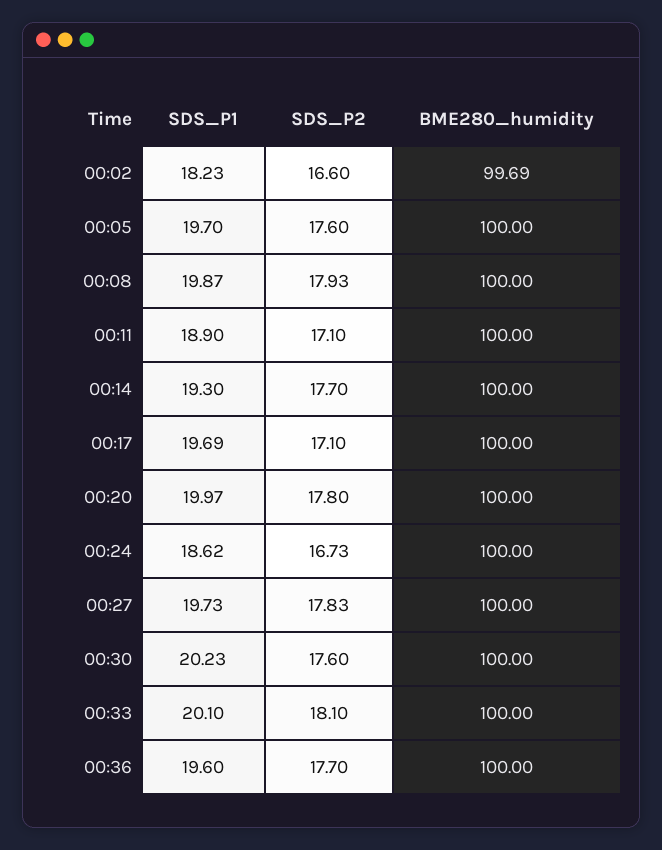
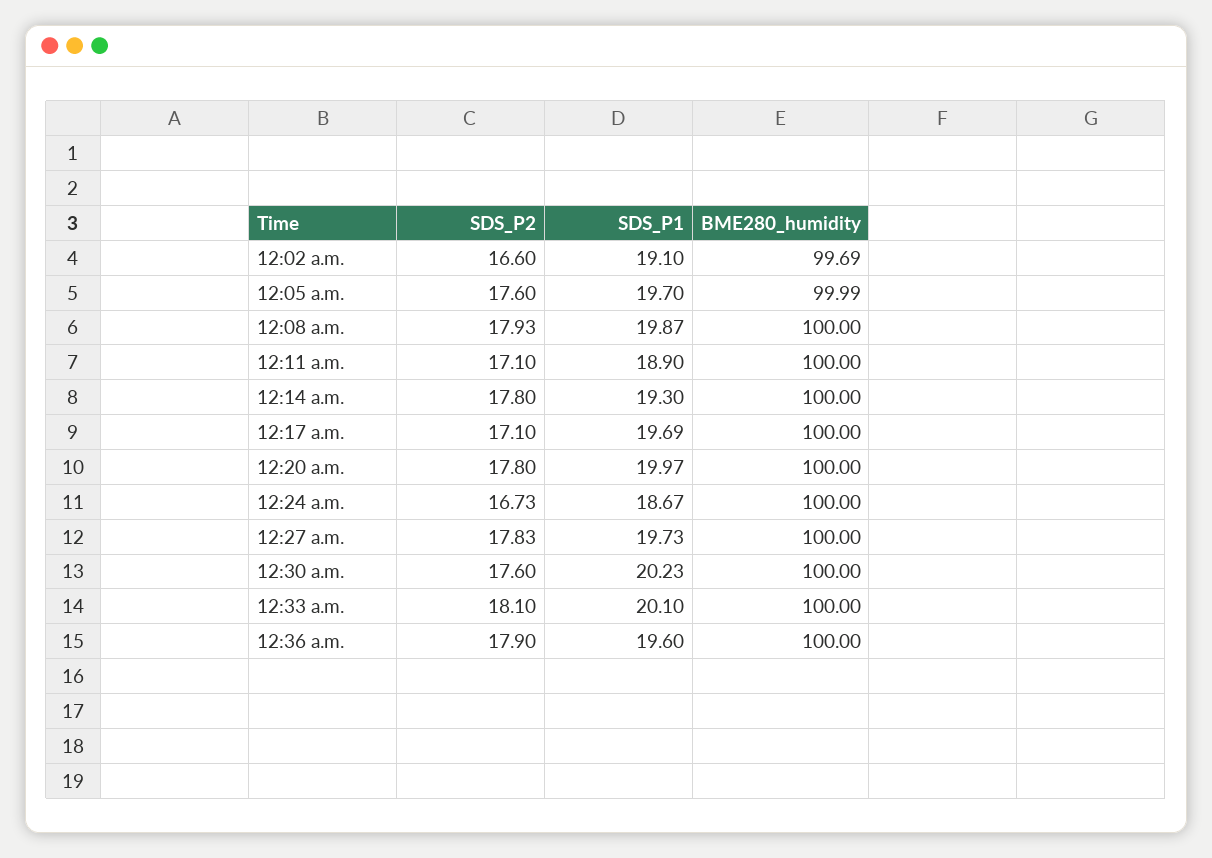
  {
    "SDS_P1": {
-     "00:02": 18.23,
+     "00:02": 19.1,
      "00:05": 19.7,
      "00:08": 19.87,
      "00:11": 18.9,
      "00:14": 19.3,
      "00:17": 19.69,
      "00:20": 19.97,
-     "00:24": 18.62,
+     "00:24": 18.67,
      "00:27": 19.73,
      "00:30": 20.23,
      "00:33": 20.1,
      "00:36": 19.6
    },
    "SDS_P2": {
      "00:02": 16.6,
      "00:05": 17.6,
      "00:08": 17.93,
      "00:11": 17.1,
-     "00:14": 17.7,
+     "00:14": 17.8,
      "00:17": 17.1,
      "00:20": 17.8,
      "00:24": 16.73,
      "00:27": 17.83,
      "00:30": 17.6,
      "00:33": 18.1,
-     "00:36": 17.7
+     "00:36": 17.9
    },
    "BME280_humidity": {
      "00:02": 99.69,
-     "00:05": 100,
+     "00:05": 99.99,
      "00:08": 100,
      "00:11": 100,
      "00:14": 100,
      "00:17": 100,
      "00:20": 100,
      "00:24": 100,
      "00:27": 100,
      "00:30": 100,
      "00:33": 100,
      "00:36": 100
    }
  }

